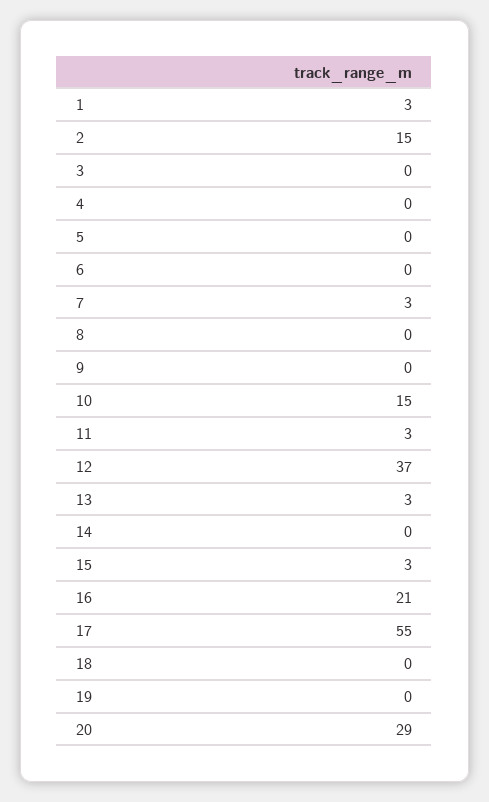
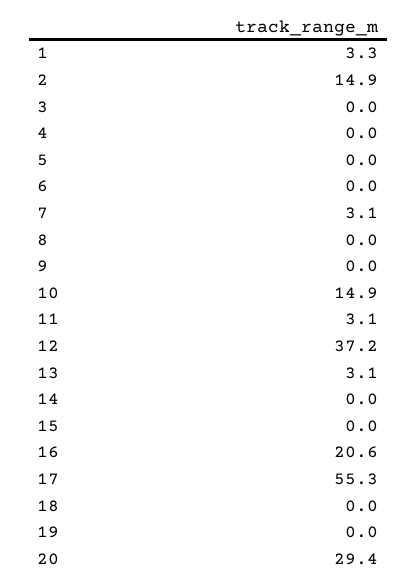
  {
    "1": 3.3,
    "2": 14.9,
    "3": 0,
    "4": 0,
    "5": 0,
    "6": 0,
    "7": 3.1,
    "8": 0,
    "9": 0,
    "10": 14.9,
    "11": 3.1,
    "12": 37.2,
    "13": 3.1,
    "14": 0,
-   "15": 3,
+   "15": 0,
    "16": 20.6,
    "17": 55.3,
    "18": 0,
    "19": 0,
    "20": 29.4
  }

